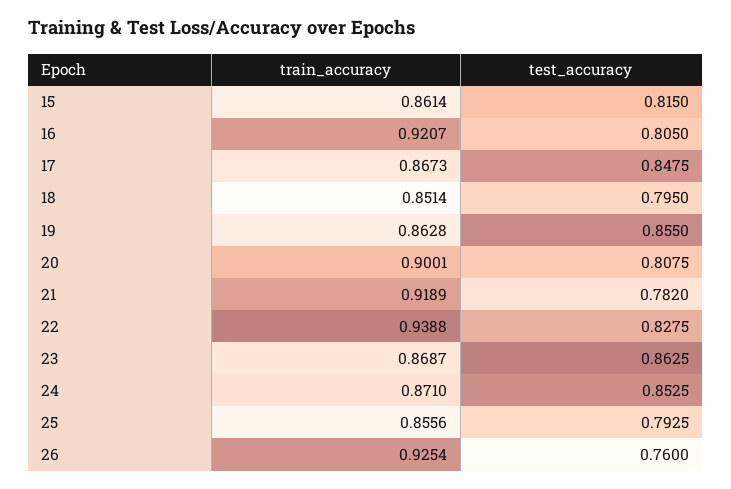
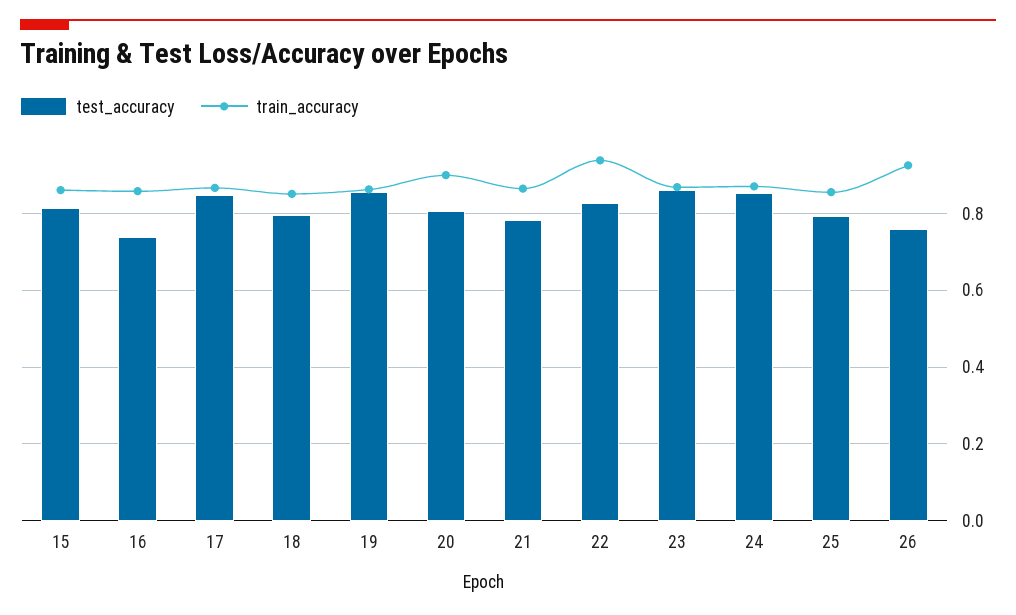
  {
    "train_accuracy": {
      "15": 0.8614,
-     "16": 0.9207,
+     "16": 0.86,
      "17": 0.8673,
      "18": 0.8514,
      "19": 0.8628,
      "20": 0.9001,
-     "21": 0.9189,
+     "21": 0.86,
      "22": 0.9388,
      "23": 0.8687,
      "24": 0.871,
      "25": 0.8556,
      "26": 0.9254
    },
    "test_accuracy": {
      "15": 0.815,
-     "16": 0.805,
+     "16": 0.74,
      "17": 0.8475,
      "18": 0.795,
      "19": 0.855,
      "20": 0.8075,
      "21": 0.782,
      "22": 0.8275,
      "23": 0.8625,
      "24": 0.8525,
      "25": 0.7925,
      "26": 0.76
    }
  }

